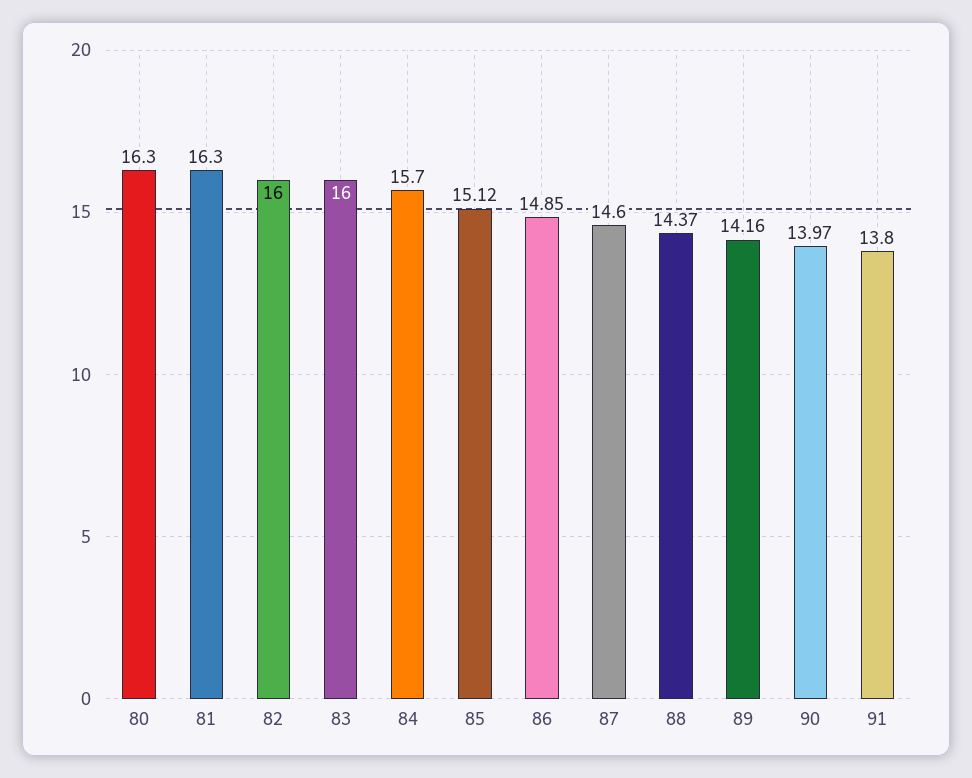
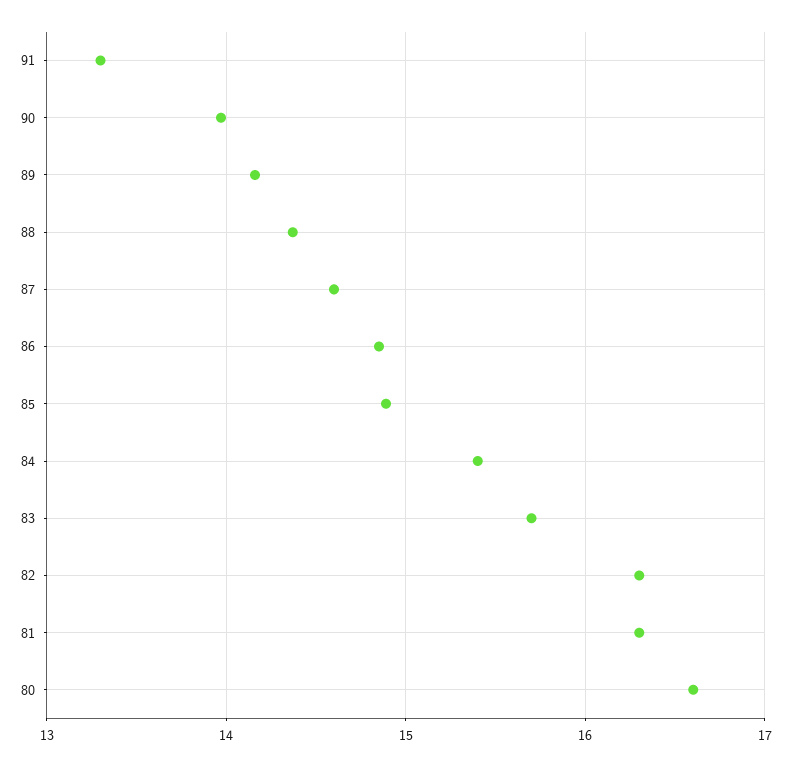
  {
-   "80": 16.3,
+   "80": 16.6,
    "81": 16.3,
-   "82": 16,
+   "82": 16.3,
-   "83": 16,
+   "83": 15.7,
-   "84": 15.7,
+   "84": 15.4,
-   "85": 15.12,
+   "85": 14.9,
    "86": 14.85,
    "87": 14.6,
    "88": 14.37,
    "89": 14.16,
    "90": 13.97,
-   "91": 13.8
+   "91": 13.3
  }

